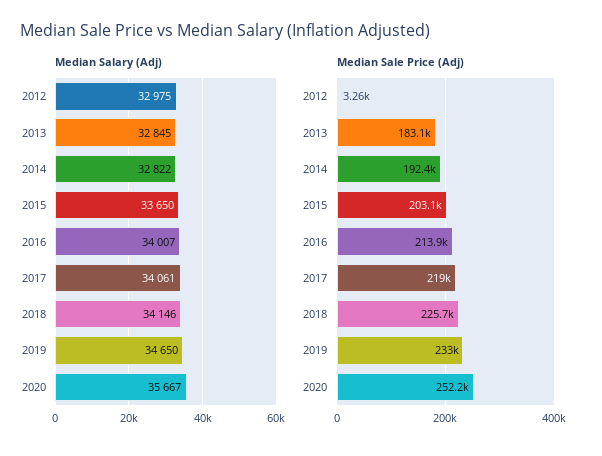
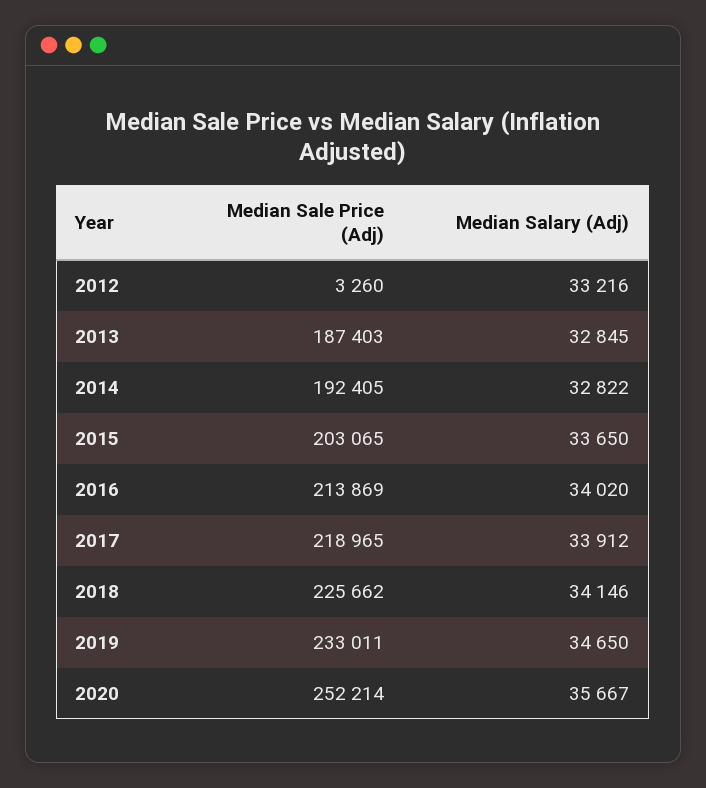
  {
    "Median Salary (Adj)": {
-     "2012": 32975,
+     "2012": 33216,
      "2013": 32845,
      "2014": 32822,
      "2015": 33650,
-     "2016": 34007,
+     "2016": 34020,
-     "2017": 34061,
+     "2017": 33912,
      "2018": 34146,
      "2019": 34650,
      "2020": 35667
    },
    "Median Sale Price (Adj)": {
      "2012": 3260,
-     "2013": 183100,
+     "2013": 187403,
      "2014": 192405,
      "2015": 203065,
      "2016": 213869,
      "2017": 218965,
      "2018": 225662,
      "2019": 233011,
      "2020": 252214
    }
  }

